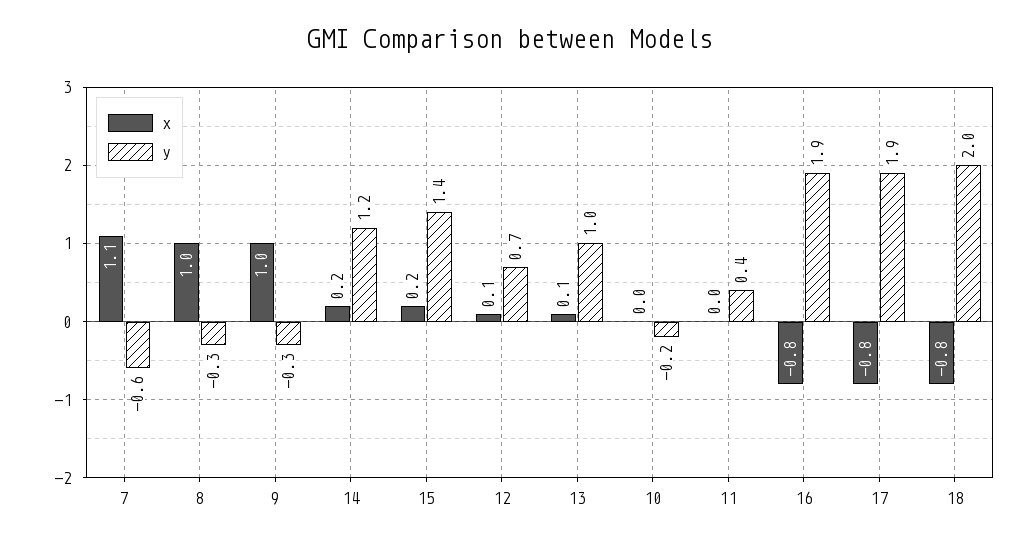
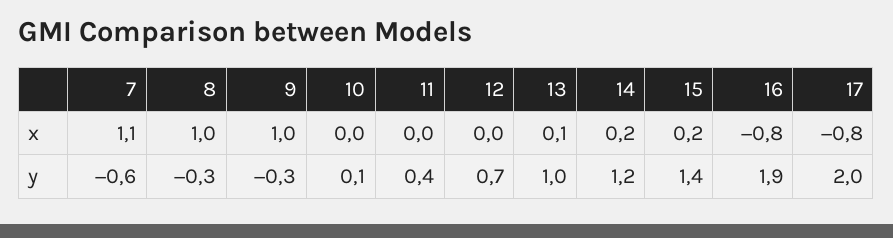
  {
    "x": {
      "7": 1.1,
      "8": 1,
      "9": 1,
      "14": 0.2,
      "15": 0.2,
-     "12": 0.1,
+     "12": 0,
      "13": 0.1,
      "10": 0,
      "11": 0,
      "16": -0.8,
-     "17": -0.8,
+     "17": -0.8
-     "18": -0.8
    },
    "y": {
      "7": -0.6,
      "8": -0.3,
      "9": -0.3,
      "14": 1.2,
      "15": 1.4,
      "12": 0.7,
      "13": 1,
-     "10": -0.2,
+     "10": 0.1,
      "11": 0.4,
      "16": 1.9,
-     "17": 1.9,
+     "17": 2
-     "18": 2
    }
  }

